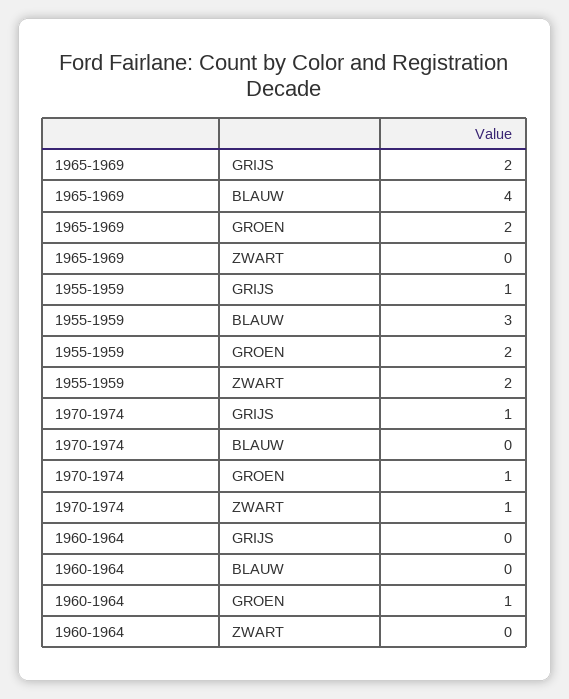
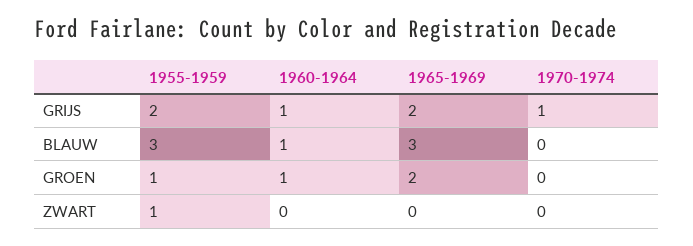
  {
    "1965-1969": {
      "GRIJS": 2,
-     "BLAUW": 4,
+     "BLAUW": 3,
      "GROEN": 2,
      "ZWART": 0
    },
    "1955-1959": {
-     "GRIJS": 1,
+     "GRIJS": 2,
      "BLAUW": 3,
-     "GROEN": 2,
+     "GROEN": 1,
-     "ZWART": 2
+     "ZWART": 1
    },
    "1970-1974": {
      "GRIJS": 1,
      "BLAUW": 0,
-     "GROEN": 1,
+     "GROEN": 0,
-     "ZWART": 1
+     "ZWART": 0
    },
    "1960-1964": {
-     "GRIJS": 0,
+     "GRIJS": 1,
-     "BLAUW": 0,
+     "BLAUW": 1,
      "GROEN": 1,
      "ZWART": 0
    }
  }

